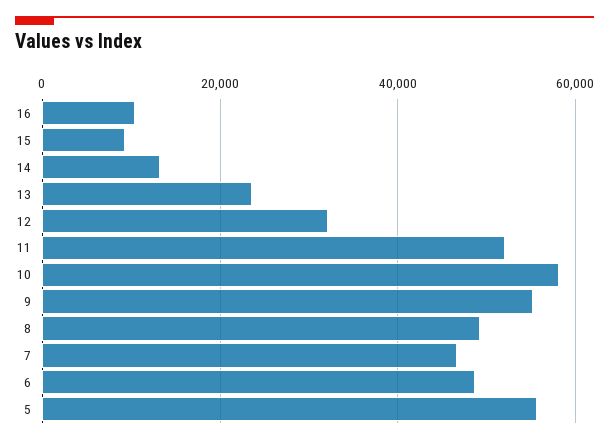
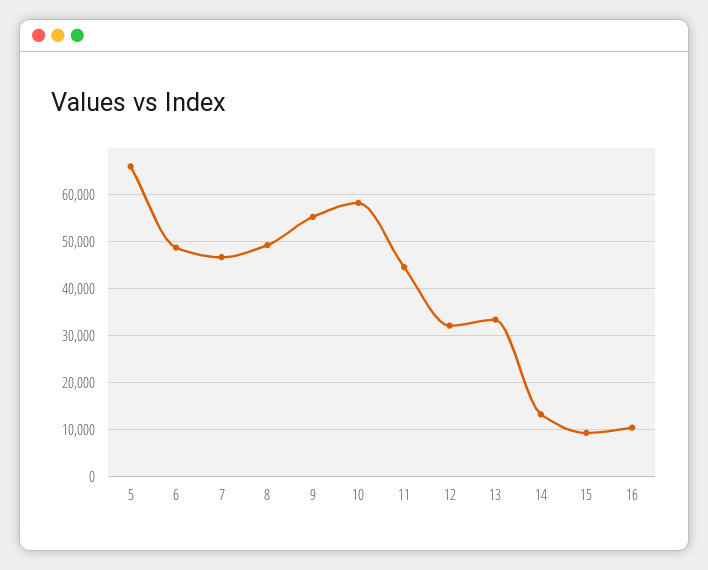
  {
    "16": 10000,
    "15": 10000,
    "14": 14000,
-   "13": 24000,
+   "13": 34000,
    "12": 32000,
-   "11": 52000,
+   "11": 44000,
    "10": 58000,
    "9": 56000,
    "8": 50000,
    "7": 46000,
    "6": 48000,
-   "5": 56000
+   "5": 66000
  }

